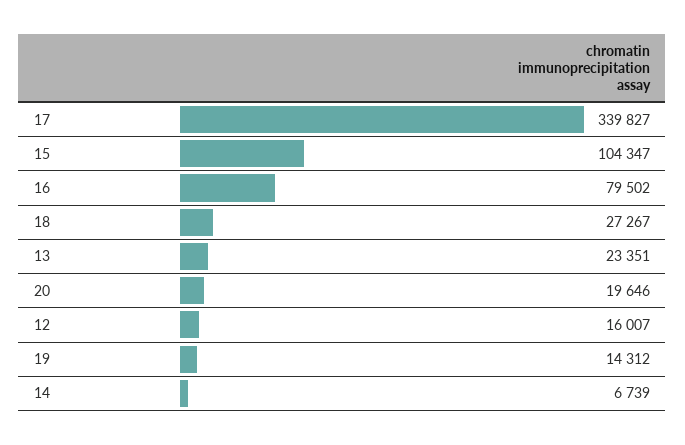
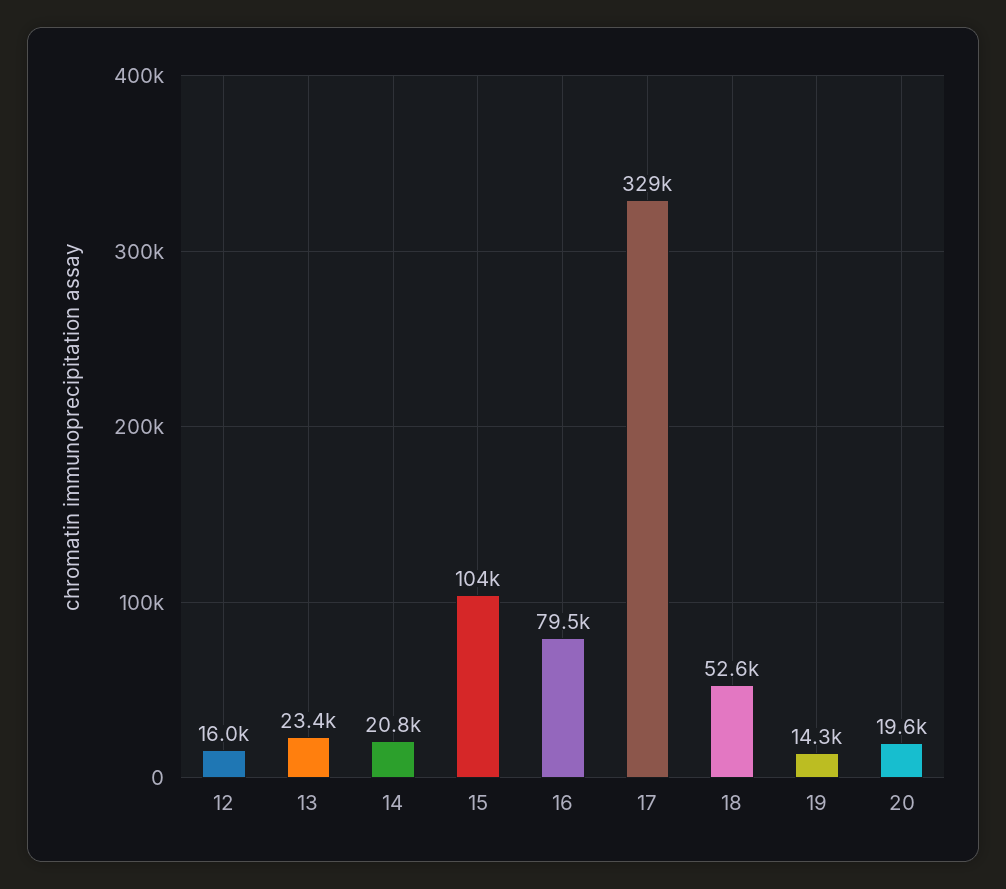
  {
-   "17": 339827,
+   "17": 329000,
    "15": 104347,
    "16": 79502,
-   "18": 27267,
+   "18": 52600,
    "13": 23351,
    "20": 19646,
    "12": 16007,
    "19": 14312,
-   "14": 6739
+   "14": 20800
  }

